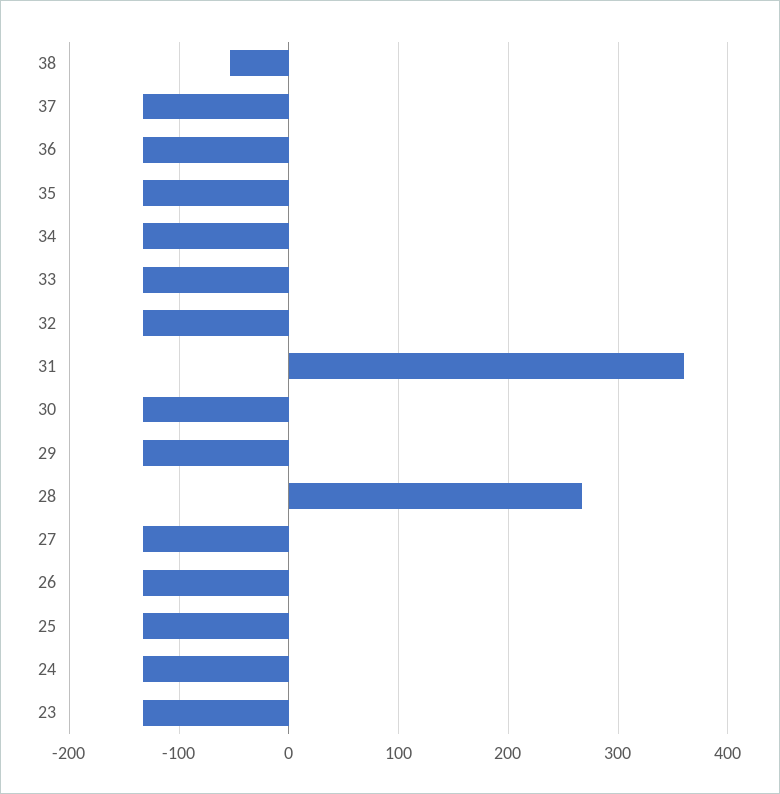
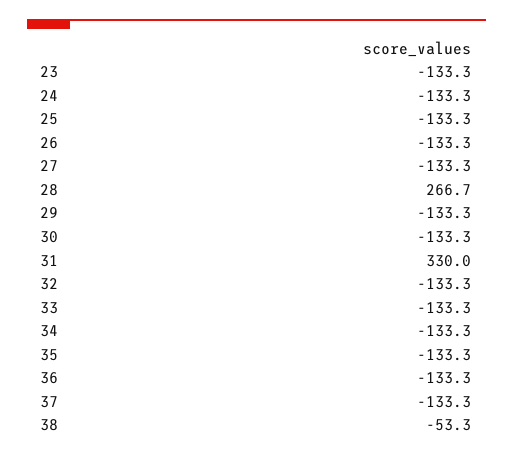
  {
    "38": -53.3,
    "37": -133.3,
    "36": -133.3,
    "35": -133.3,
    "34": -133.3,
    "33": -133.3,
    "32": -133.3,
-   "31": 360,
+   "31": 330,
    "30": -133.3,
    "29": -133.3,
    "28": 266.7,
    "27": -133.3,
    "26": -133.3,
    "25": -133.3,
    "24": -133.3,
    "23": -133.3
  }

